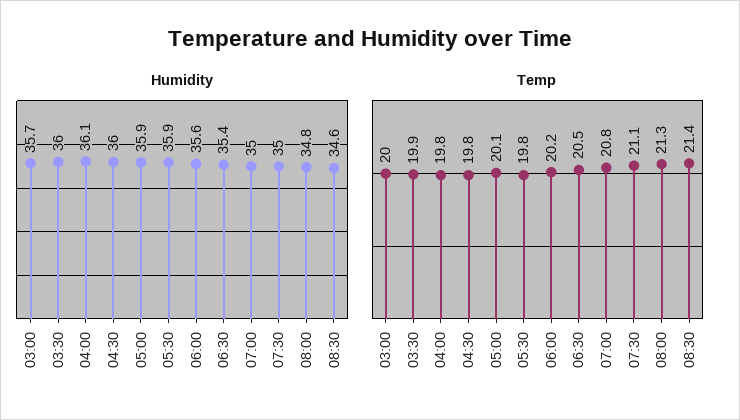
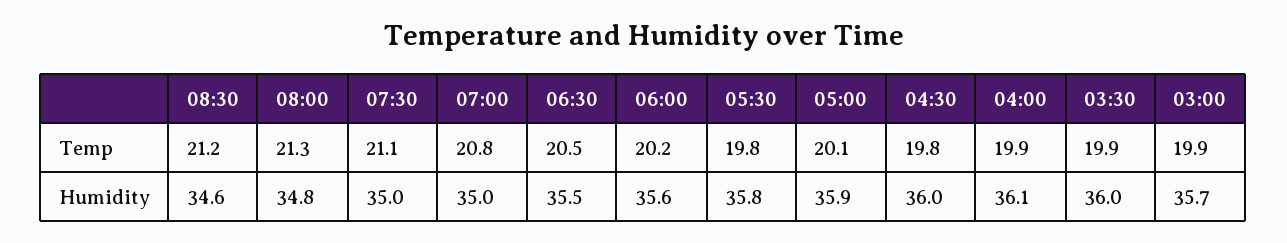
  {
    "Humidity": {
      "03:00": 35.7,
      "03:30": 36,
      "04:00": 36.1,
      "04:30": 36,
      "05:00": 35.9,
-     "05:30": 35.9,
+     "05:30": 35.8,
      "06:00": 35.6,
-     "06:30": 35.4,
+     "06:30": 35.5,
      "07:00": 35,
      "07:30": 35,
      "08:00": 34.8,
      "08:30": 34.6
    },
    "Temp": {
-     "03:00": 20,
+     "03:00": 19.9,
      "03:30": 19.9,
-     "04:00": 19.8,
+     "04:00": 19.9,
      "04:30": 19.8,
      "05:00": 20.1,
      "05:30": 19.8,
      "06:00": 20.2,
      "06:30": 20.5,
      "07:00": 20.8,
      "07:30": 21.1,
      "08:00": 21.3,
-     "08:30": 21.4
+     "08:30": 21.2
    }
  }

